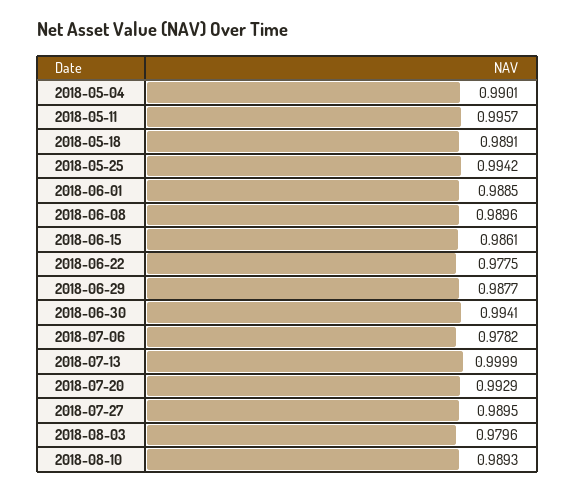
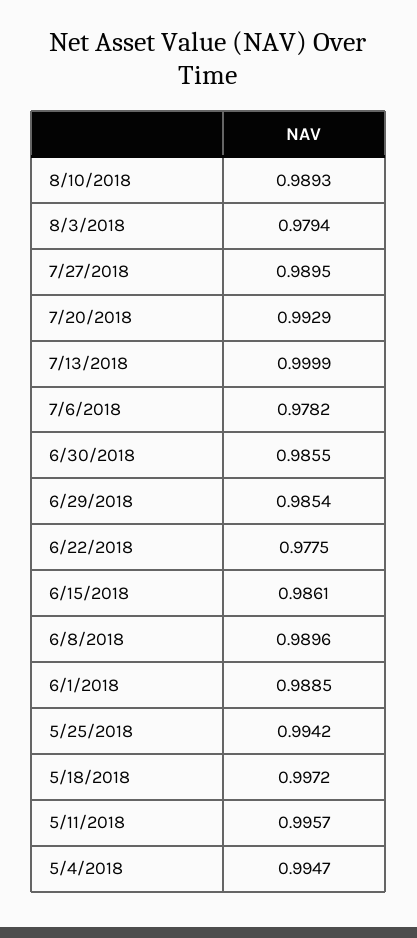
  {
-   "2018-05-04": 0.9901,
+   "2018-05-04": 0.9947,
    "2018-05-11": 0.9957,
-   "2018-05-18": 0.9891,
+   "2018-05-18": 0.9972,
    "2018-05-25": 0.9942,
    "2018-06-01": 0.9885,
    "2018-06-08": 0.9896,
    "2018-06-15": 0.9861,
    "2018-06-22": 0.9775,
-   "2018-06-29": 0.9877,
+   "2018-06-29": 0.9854,
-   "2018-06-30": 0.9941,
+   "2018-06-30": 0.9855,
    "2018-07-06": 0.9782,
    "2018-07-13": 0.9999,
    "2018-07-20": 0.9929,
    "2018-07-27": 0.9895,
-   "2018-08-03": 0.9796,
+   "2018-08-03": 0.9794,
    "2018-08-10": 0.9893
  }

